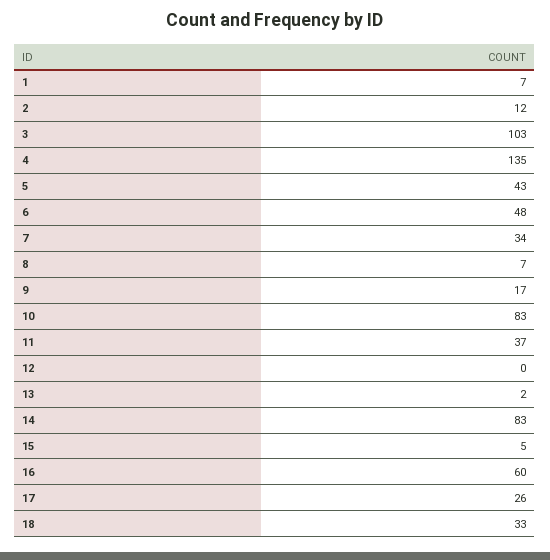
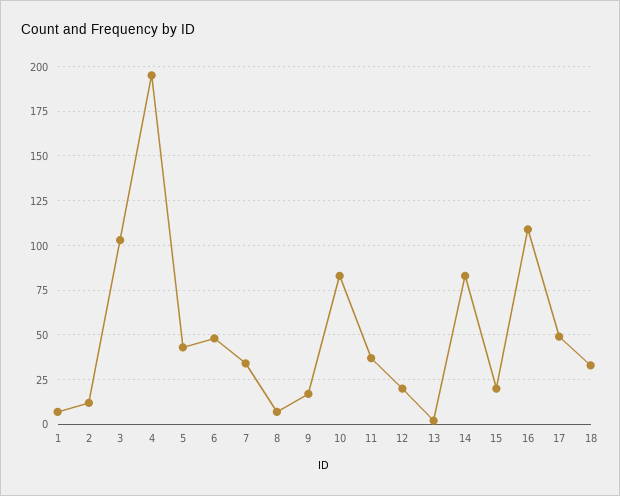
  {
    "1": 7,
    "2": 12,
    "3": 103,
-   "4": 135,
+   "4": 195,
    "5": 43,
    "6": 48,
    "7": 34,
    "8": 7,
    "9": 17,
    "10": 83,
    "11": 37,
-   "12": 0,
+   "12": 20,
    "13": 2,
    "14": 83,
-   "15": 5,
+   "15": 20,
-   "16": 60,
+   "16": 110,
-   "17": 26,
+   "17": 50,
    "18": 33
  }

